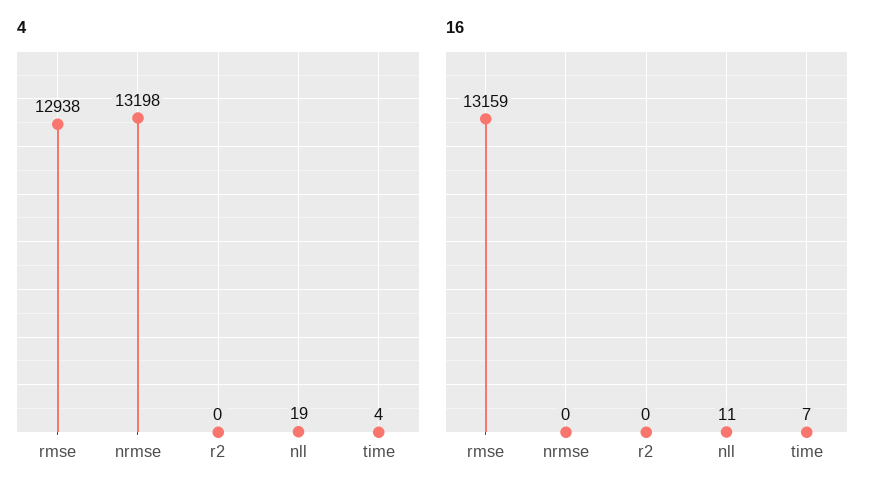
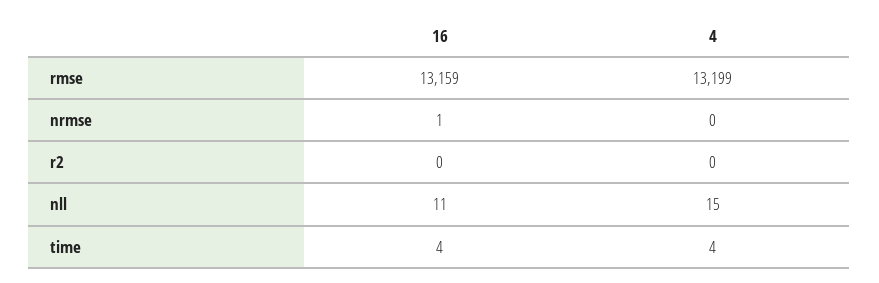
  {
    "4": {
-     "rmse": 12938,
+     "rmse": 13199,
-     "nrmse": 13198,
+     "nrmse": 0,
      "r2": 0,
-     "nll": 19,
+     "nll": 15,
      "time": 4
    },
    "16": {
      "rmse": 13159,
-     "nrmse": 0,
+     "nrmse": 1,
      "r2": 0,
      "nll": 11,
-     "time": 7
+     "time": 4
    }
  }

